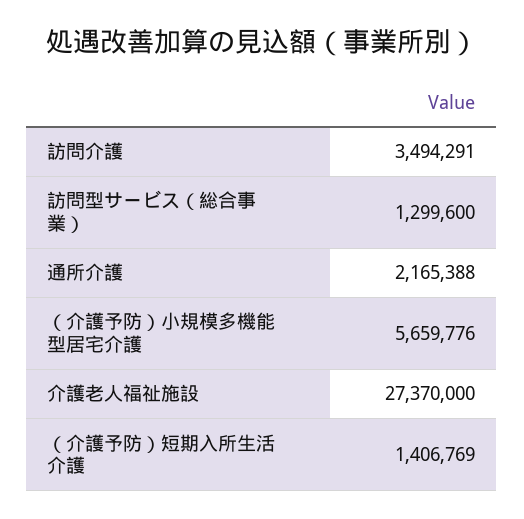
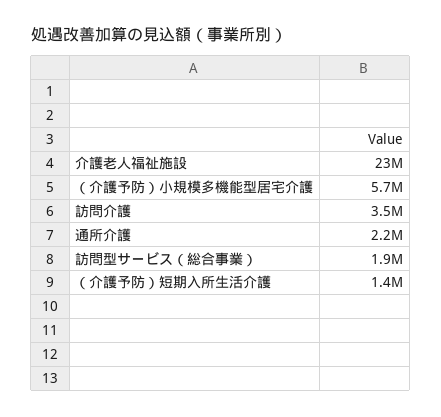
  {
    "訪問介護": 3494291,
-   "訪問型サービス（総合事業）": 1299600,
+   "訪問型サービス（総合事業）": 1900000,
    "通所介護": 2165388,
    "（介護予防）小規模多機能型居宅介護": 5659776,
-   "介護老人福祉施設": 27370000,
+   "介護老人福祉施設": 23000000,
    "（介護予防）短期入所生活介護": 1406769
  }

